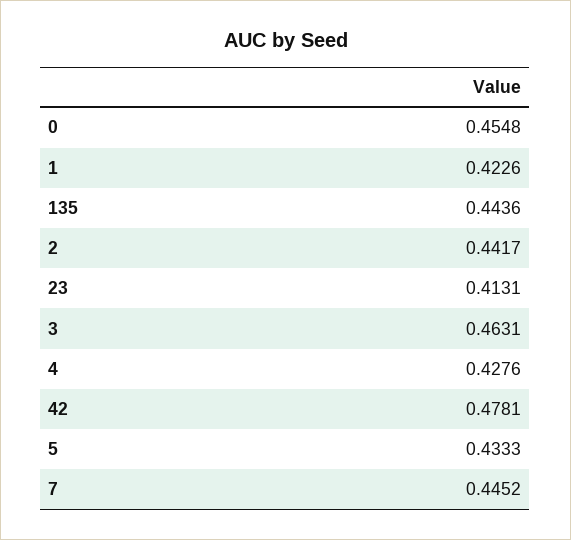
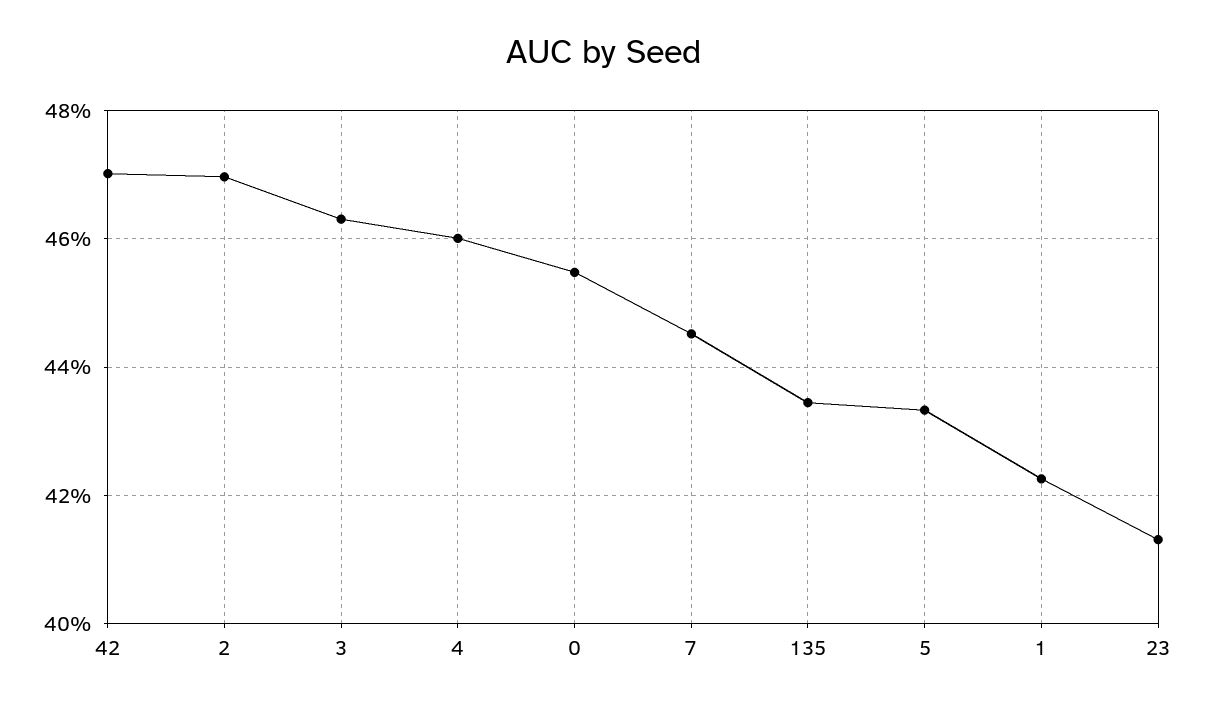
  {
    "0": 0.4548,
    "1": 0.4226,
-   "135": 0.4436,
+   "135": 0.434,
-   "2": 0.4417,
+   "2": 0.47,
    "23": 0.4131,
    "3": 0.4631,
-   "4": 0.4276,
+   "4": 0.46,
-   "42": 0.4781,
+   "42": 0.47,
    "5": 0.4333,
    "7": 0.4452
  }

